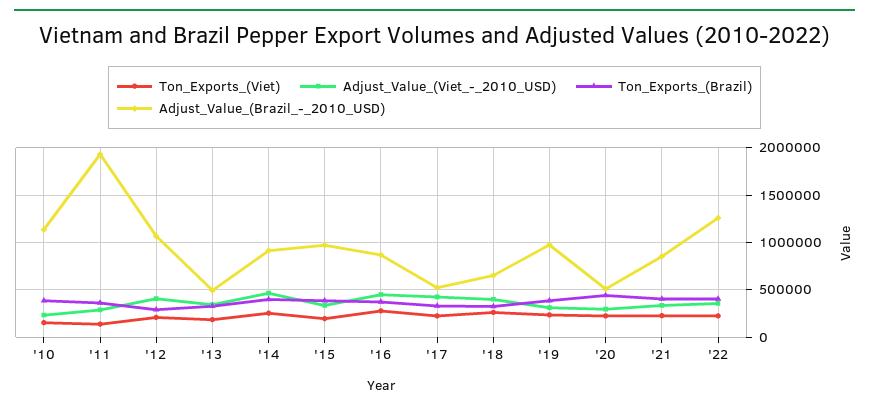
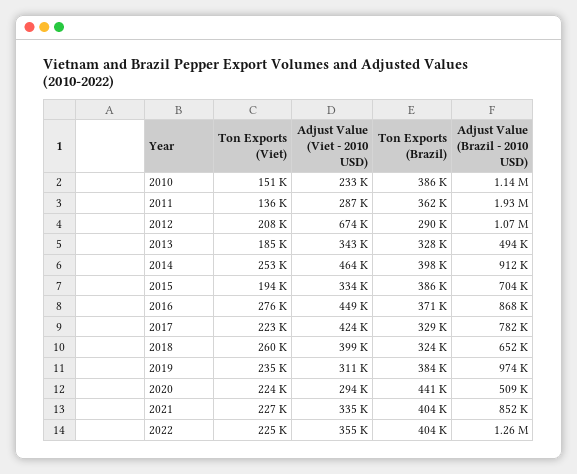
  {
    "Ton_Exports_(Viet)": {
      "'10": 151000,
      "'11": 136000,
      "'12": 208000,
      "'13": 185000,
      "'14": 253000,
      "'15": 194000,
      "'16": 276000,
      "'17": 223000,
      "'18": 260000,
      "'19": 235000,
      "'20": 224000,
      "'21": 227000,
      "'22": 225000
    },
    "Adjust_Value_(Viet_-_2010_USD)": {
      "'10": 233000,
      "'11": 287000,
-     "'12": 400000,
+     "'12": 674000,
      "'13": 343000,
      "'14": 464000,
      "'15": 334000,
      "'16": 449000,
      "'17": 424000,
      "'18": 399000,
      "'19": 311000,
      "'20": 294000,
      "'21": 335000,
      "'22": 355000
    },
    "Ton_Exports_(Brazil)": {
      "'10": 386000,
      "'11": 362000,
      "'12": 290000,
      "'13": 328000,
      "'14": 398000,
      "'15": 386000,
      "'16": 371000,
      "'17": 329000,
      "'18": 324000,
      "'19": 384000,
      "'20": 441000,
      "'21": 404000,
      "'22": 404000
    },
    "Adjust_Value_(Brazil_-_2010_USD)": {
      "'10": 1140000,
      "'11": 1930000,
      "'12": 1070000,
      "'13": 494000,
      "'14": 912000,
-     "'15": 1000000,
+     "'15": 704000,
      "'16": 868000,
-     "'17": 500000,
+     "'17": 782000,
      "'18": 652000,
      "'19": 974000,
      "'20": 509000,
      "'21": 852000,
      "'22": 1260000
    }
  }

